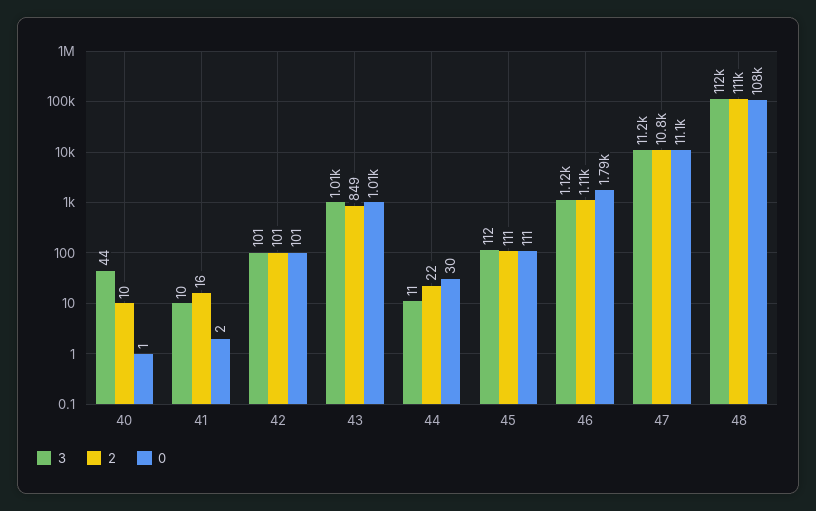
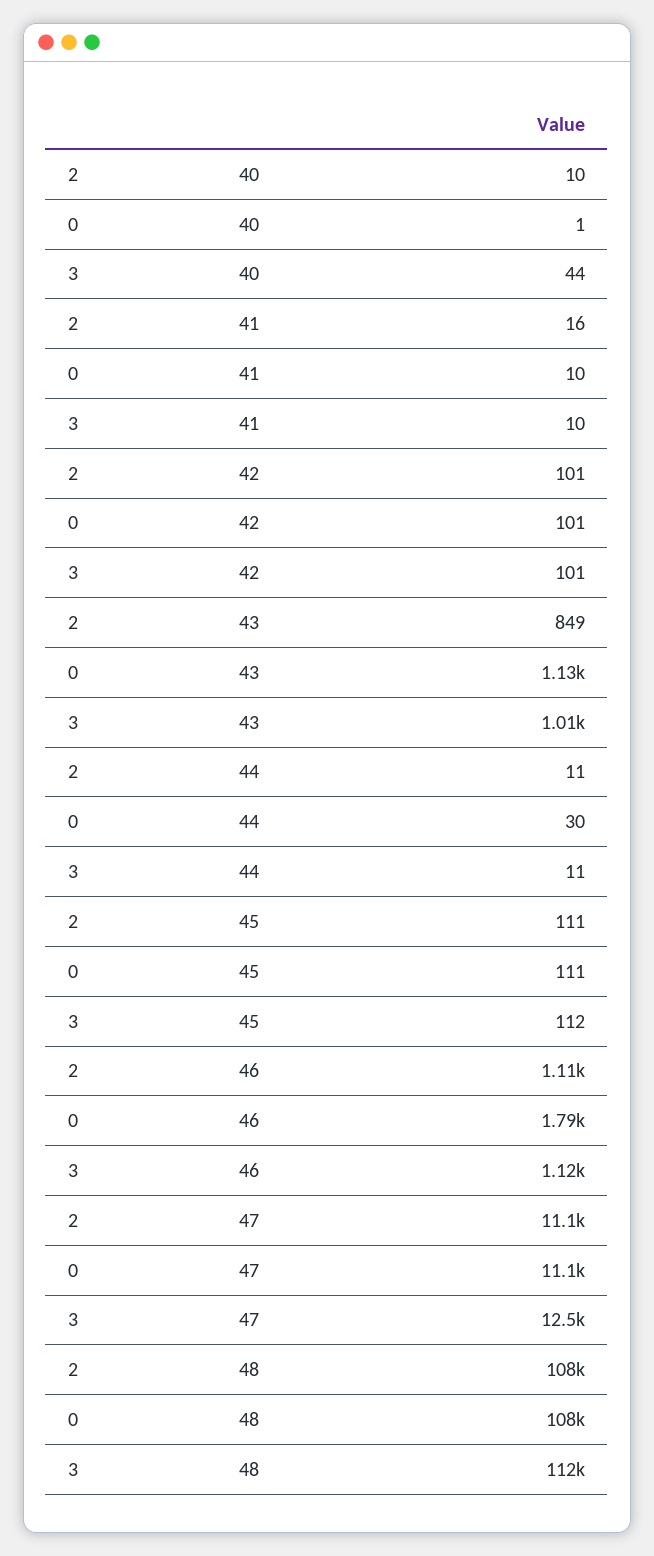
  {
    "3": {
      "40": 44,
      "41": 10,
      "42": 101,
      "43": 1010,
      "44": 11,
      "45": 112,
      "46": 1120,
-     "47": 11200,
+     "47": 12500,
      "48": 112000
    },
    "2": {
      "40": 10,
      "41": 16,
      "42": 101,
      "43": 849,
-     "44": 22,
+     "44": 11,
      "45": 111,
      "46": 1110,
-     "47": 10800,
+     "47": 11100,
-     "48": 111000
+     "48": 108000
    },
    "0": {
      "40": 1,
-     "41": 2,
+     "41": 10,
      "42": 101,
-     "43": 1010,
+     "43": 1130,
      "44": 30,
      "45": 111,
      "46": 1790,
      "47": 11100,
      "48": 108000
    }
  }

